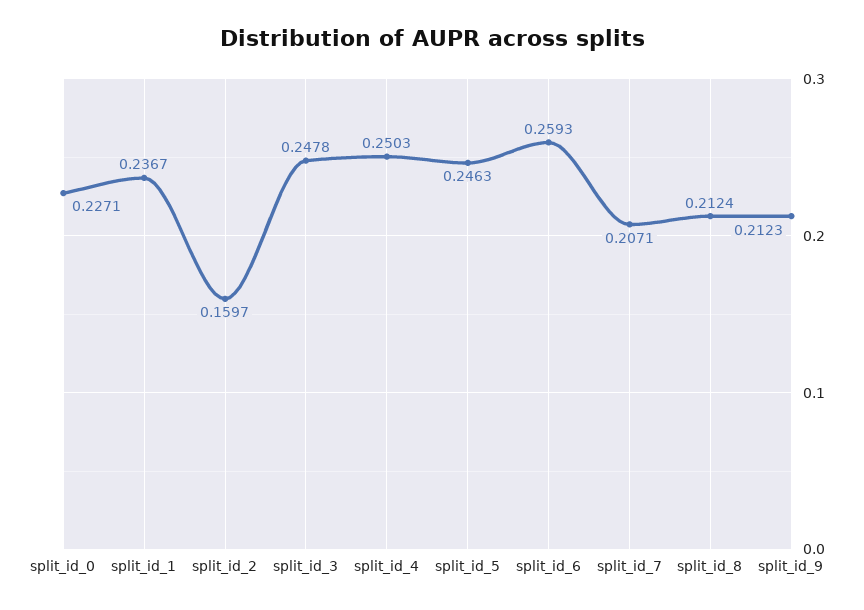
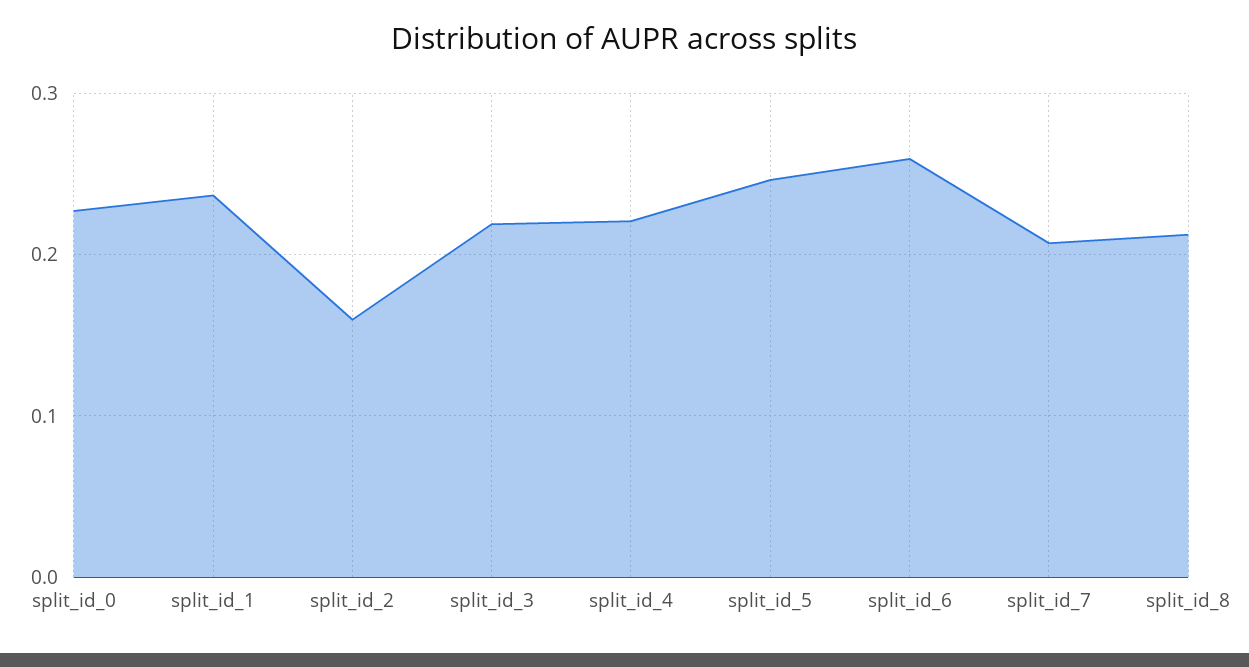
  {
    "split_id_0": 0.2271,
    "split_id_1": 0.2367,
    "split_id_2": 0.1597,
-   "split_id_3": 0.2478,
+   "split_id_3": 0.22,
-   "split_id_4": 0.2503,
+   "split_id_4": 0.22,
    "split_id_5": 0.2463,
    "split_id_6": 0.2593,
    "split_id_7": 0.2071,
-   "split_id_8": 0.2124,
+   "split_id_8": 0.2124
-   "split_id_9": 0.2123
  }

